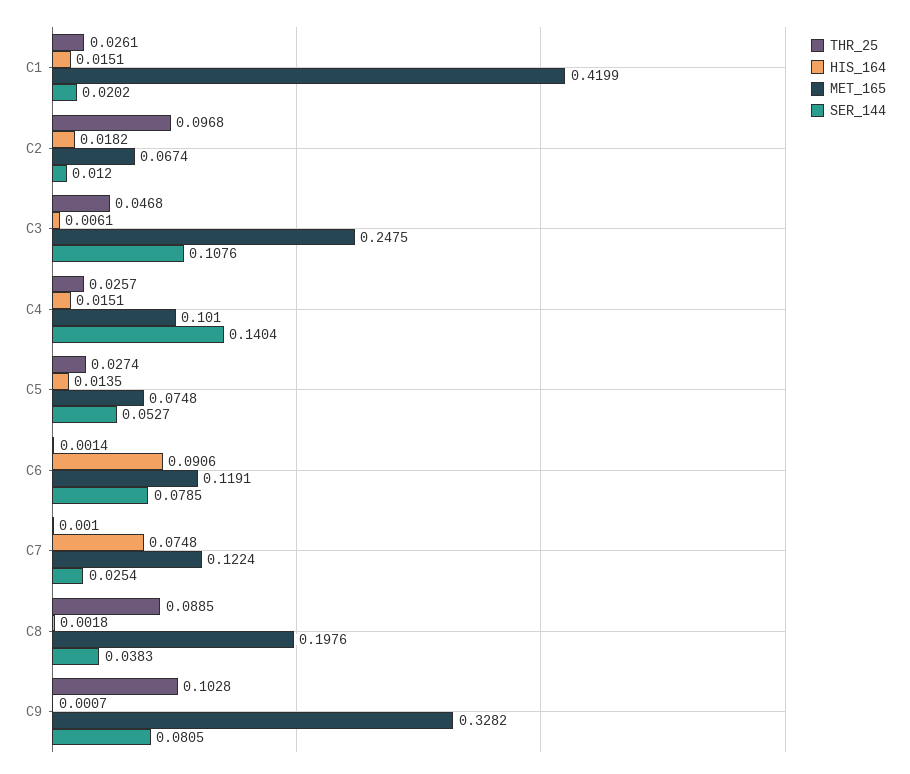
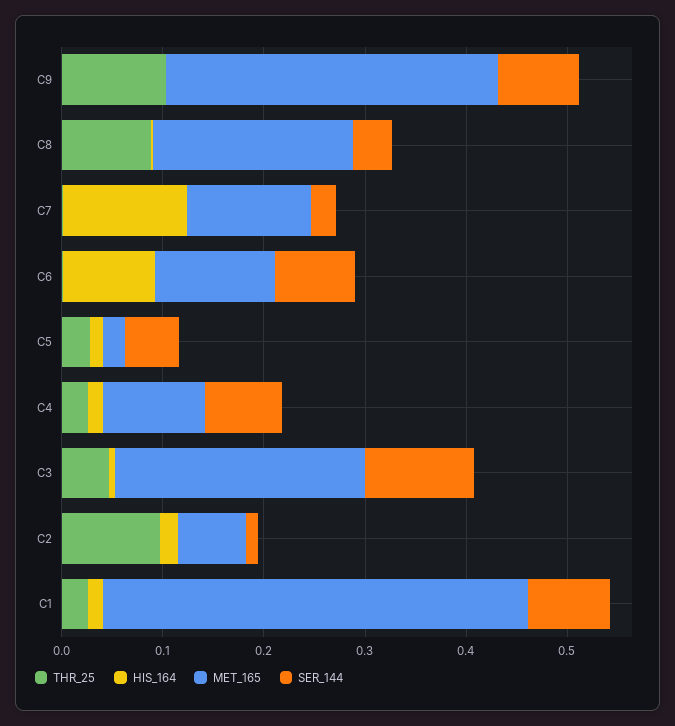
  {
    "THR_25": {
      "C1": 0.0261,
      "C2": 0.0968,
      "C3": 0.0468,
      "C4": 0.0257,
      "C5": 0.0274,
      "C6": 0.0014,
      "C7": 0.001,
      "C8": 0.0885,
      "C9": 0.1028
    },
    "HIS_164": {
      "C1": 0.0151,
      "C2": 0.0182,
      "C3": 0.0061,
      "C4": 0.0151,
      "C5": 0.0135,
      "C6": 0.0906,
-     "C7": 0.0748,
+     "C7": 0.12,
      "C8": 0.0018,
      "C9": 0.0007
    },
    "MET_165": {
      "C1": 0.4199,
      "C2": 0.0674,
      "C3": 0.2475,
      "C4": 0.101,
-     "C5": 0.0748,
+     "C5": 0.02,
      "C6": 0.1191,
      "C7": 0.1224,
      "C8": 0.1976,
      "C9": 0.3282
    },
    "SER_144": {
-     "C1": 0.0202,
+     "C1": 0.08,
      "C2": 0.012,
      "C3": 0.1076,
-     "C4": 0.1404,
+     "C4": 0.08,
      "C5": 0.0527,
      "C6": 0.0785,
      "C7": 0.0254,
      "C8": 0.0383,
      "C9": 0.0805
    }
  }

